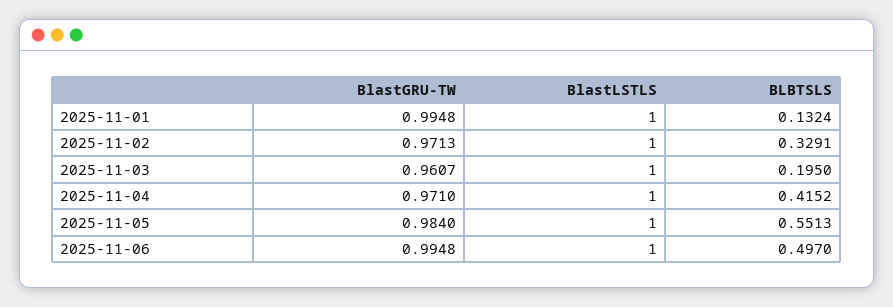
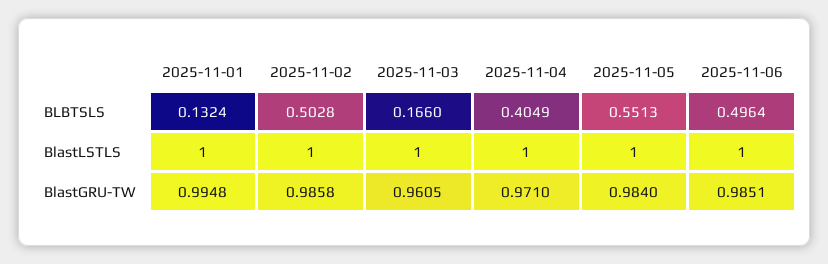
  {
    "BlastGRU-TW": {
      "2025-11-01": 0.9948,
-     "2025-11-02": 0.9713,
+     "2025-11-02": 0.9858,
-     "2025-11-03": 0.9607,
+     "2025-11-03": 0.9605,
      "2025-11-04": 0.971,
      "2025-11-05": 0.984,
-     "2025-11-06": 0.9948
+     "2025-11-06": 0.9851
    },
    "BlastLSTLS": {
      "2025-11-01": 1,
      "2025-11-02": 1,
      "2025-11-03": 1,
      "2025-11-04": 1,
      "2025-11-05": 1,
      "2025-11-06": 1
    },
    "BLBTSLS": {
      "2025-11-01": 0.1324,
-     "2025-11-02": 0.3291,
+     "2025-11-02": 0.5028,
-     "2025-11-03": 0.195,
+     "2025-11-03": 0.166,
-     "2025-11-04": 0.4152,
+     "2025-11-04": 0.4049,
      "2025-11-05": 0.5513,
-     "2025-11-06": 0.497
+     "2025-11-06": 0.4964
    }
  }

